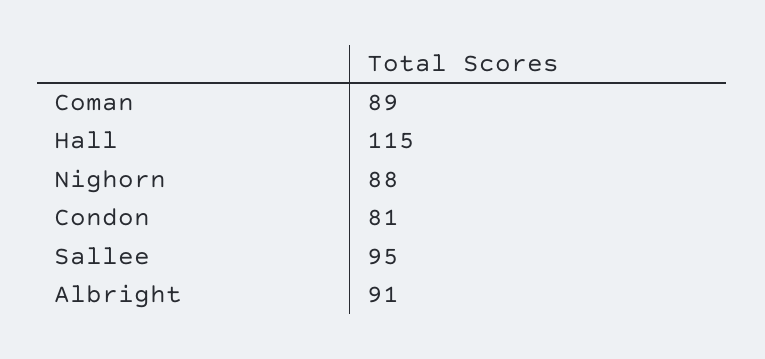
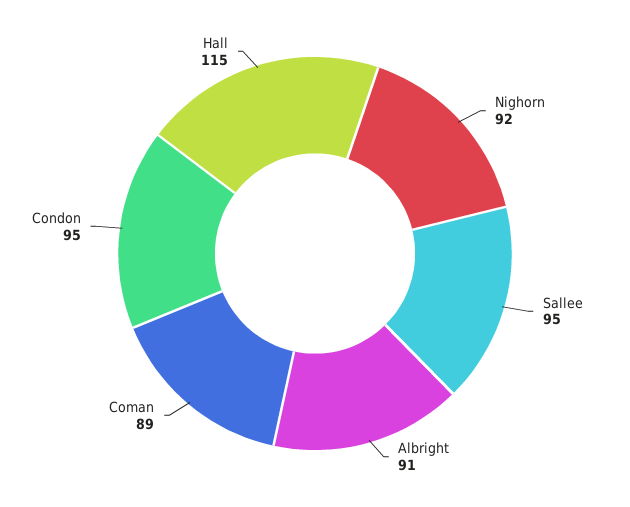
  {
    "Coman": 89,
    "Hall": 115,
-   "Nighorn": 88,
+   "Nighorn": 92,
-   "Condon": 81,
+   "Condon": 95,
    "Sallee": 95,
    "Albright": 91
  }

